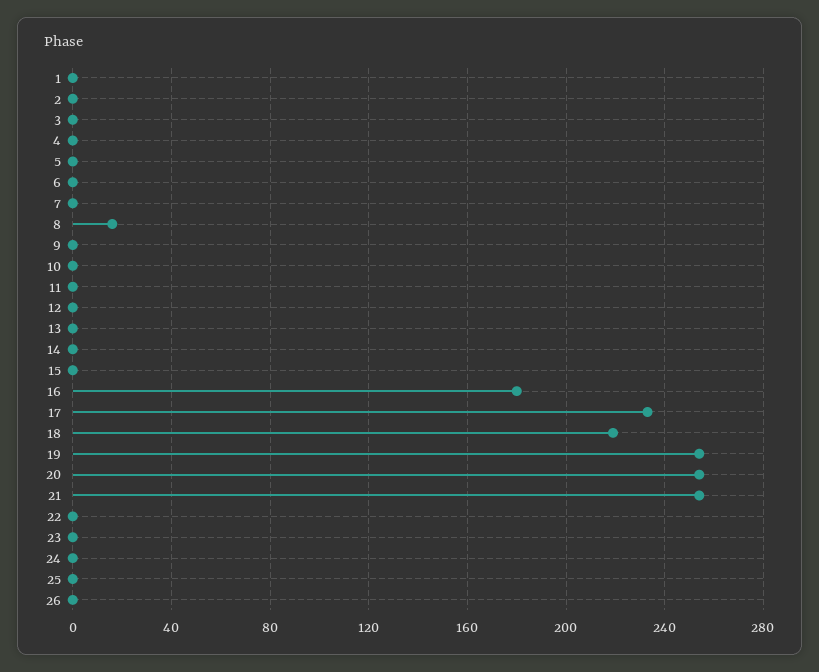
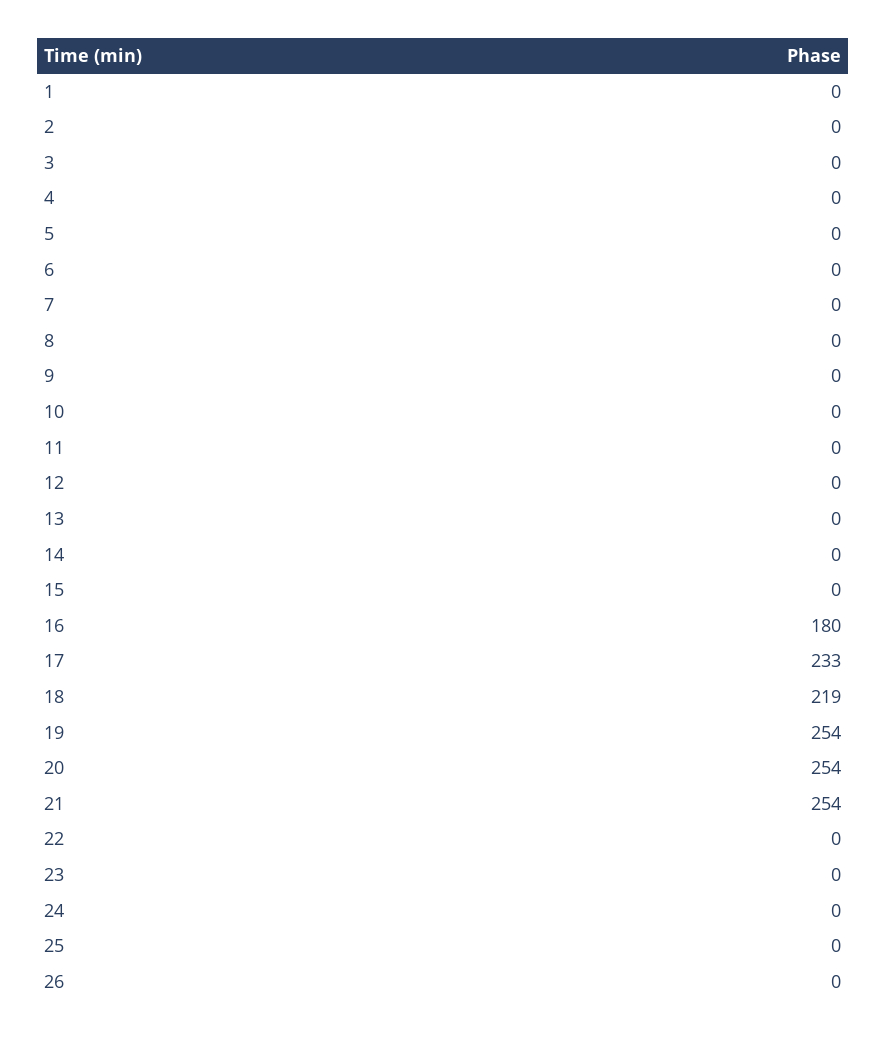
  {
    "1": 0,
    "2": 0,
    "3": 0,
    "4": 0,
    "5": 0,
    "6": 0,
    "7": 0,
-   "8": 15,
+   "8": 0,
    "9": 0,
    "10": 0,
    "11": 0,
    "12": 0,
    "13": 0,
    "14": 0,
    "15": 0,
    "16": 180,
    "17": 233,
    "18": 219,
    "19": 254,
    "20": 254,
    "21": 254,
    "22": 0,
    "23": 0,
    "24": 0,
    "25": 0,
    "26": 0
  }

